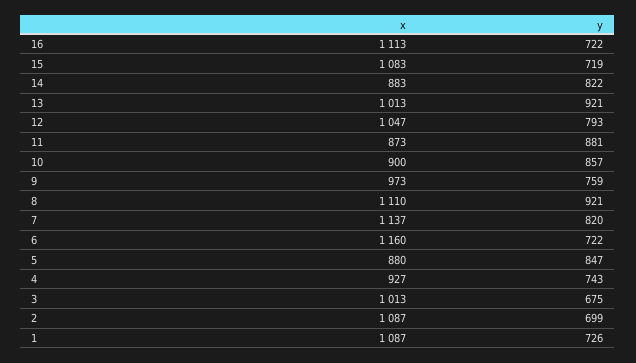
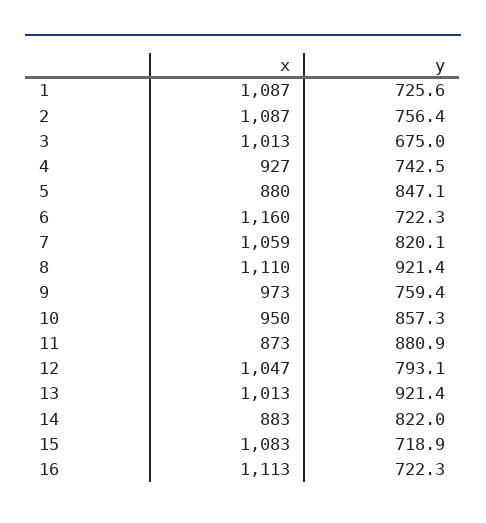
  {
    "x": {
      "16": 1113,
      "15": 1083,
      "14": 883,
      "13": 1013,
      "12": 1047,
      "11": 873,
-     "10": 900,
+     "10": 950,
      "9": 973,
      "8": 1110,
-     "7": 1137,
+     "7": 1059,
      "6": 1160,
      "5": 880,
      "4": 927,
      "3": 1013,
      "2": 1087,
      "1": 1087
    },
    "y": {
      "16": 722.3,
      "15": 718.9,
      "14": 822,
      "13": 921.4,
      "12": 793.1,
      "11": 880.9,
      "10": 857.3,
      "9": 759.4,
      "8": 921.4,
      "7": 820.1,
      "6": 722.3,
      "5": 847.1,
      "4": 742.5,
      "3": 675,
-     "2": 699,
+     "2": 756.4,
      "1": 725.6
    }
  }

